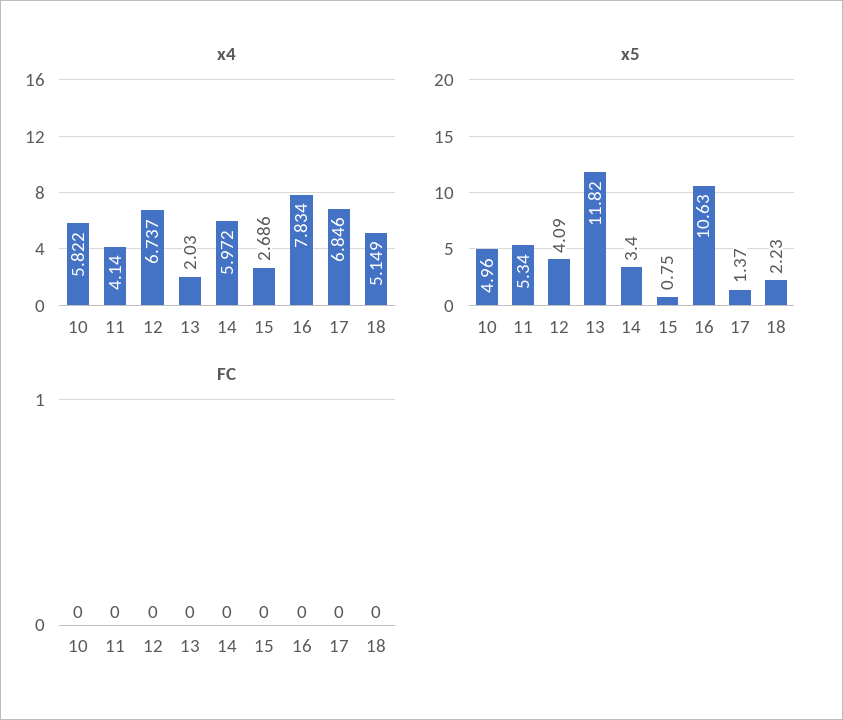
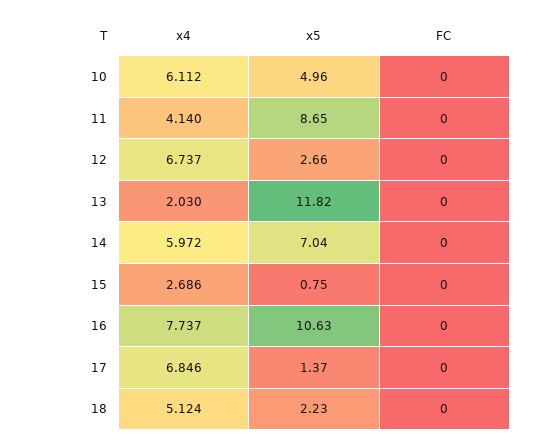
  {
    "x4": {
-     "10": 5.822,
+     "10": 6.112,
      "11": 4.14,
      "12": 6.737,
      "13": 2.03,
      "14": 5.972,
      "15": 2.686,
-     "16": 7.834,
+     "16": 7.737,
      "17": 6.846,
-     "18": 5.149
+     "18": 5.124
    },
    "x5": {
      "10": 4.96,
-     "11": 5.34,
+     "11": 8.65,
-     "12": 4.09,
+     "12": 2.66,
      "13": 11.82,
-     "14": 3.4,
+     "14": 7.04,
      "15": 0.75,
      "16": 10.63,
      "17": 1.37,
      "18": 2.23
    },
    "FC": {
      "10": 0,
      "11": 0,
      "12": 0,
      "13": 0,
      "14": 0,
      "15": 0,
      "16": 0,
      "17": 0,
      "18": 0
    }
  }

